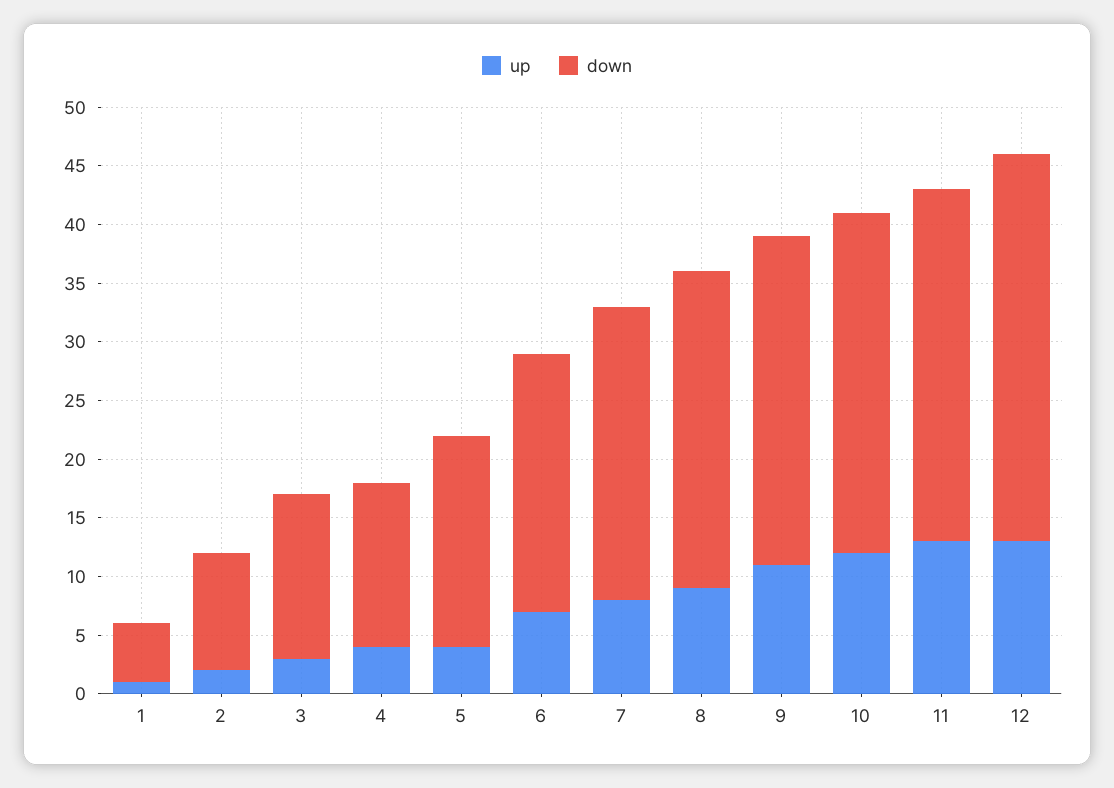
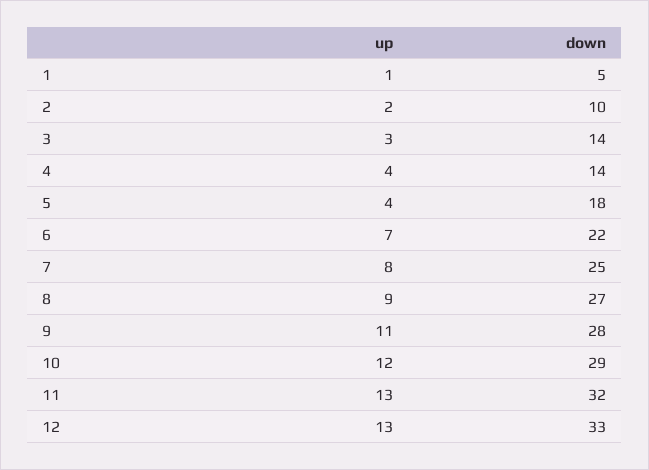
  {
    "up": {
      "1": 1,
      "2": 2,
      "3": 3,
      "4": 4,
      "5": 4,
      "6": 7,
      "7": 8,
      "8": 9,
      "9": 11,
      "10": 12,
      "11": 13,
      "12": 13
    },
    "down": {
      "1": 5,
      "2": 10,
      "3": 14,
      "4": 14,
      "5": 18,
      "6": 22,
      "7": 25,
      "8": 27,
      "9": 28,
      "10": 29,
-     "11": 30,
+     "11": 32,
      "12": 33
    }
  }

